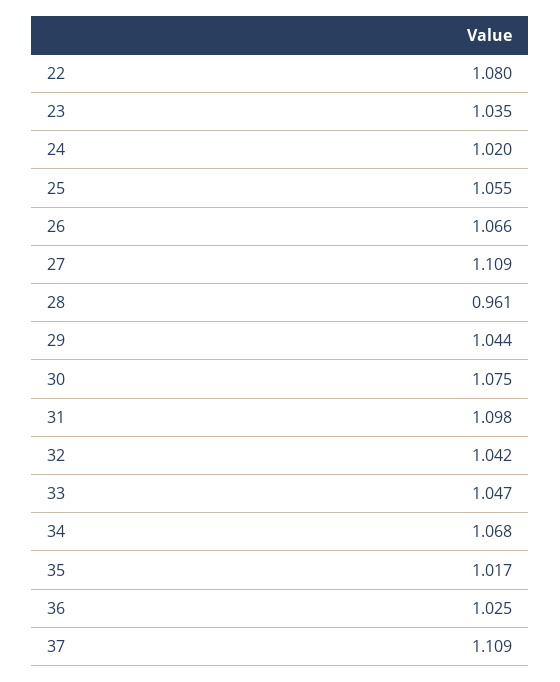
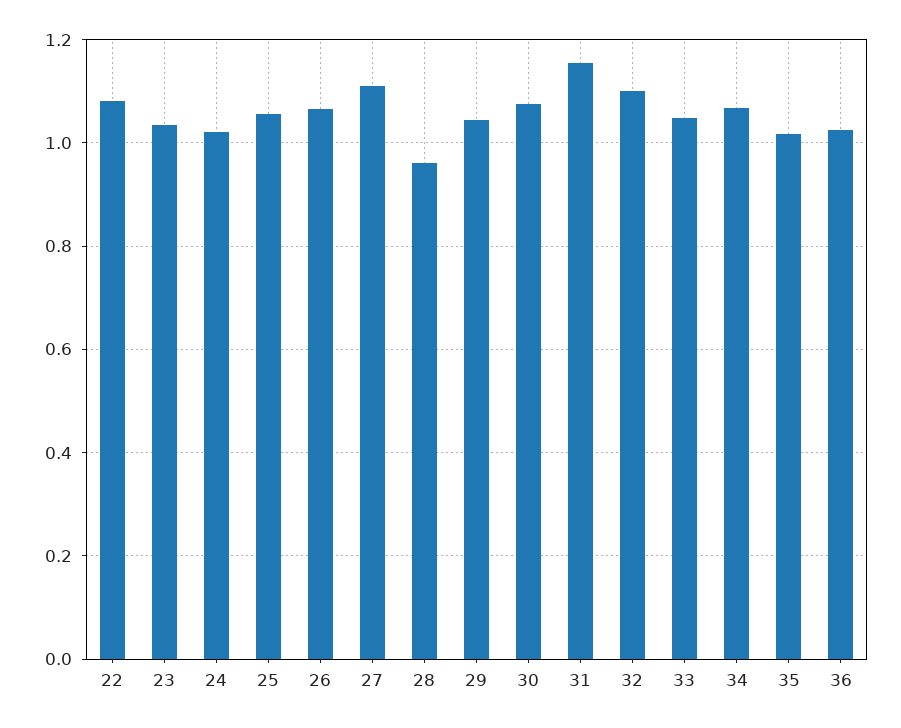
  {
    "22": 1.08,
    "23": 1.035,
    "24": 1.02,
    "25": 1.055,
    "26": 1.066,
    "27": 1.109,
    "28": 0.961,
    "29": 1.044,
    "30": 1.075,
-   "31": 1.098,
+   "31": 1.16,
-   "32": 1.042,
+   "32": 1.1,
    "33": 1.047,
    "34": 1.068,
    "35": 1.017,
-   "36": 1.025,
+   "36": 1.025
-   "37": 1.109
  }

